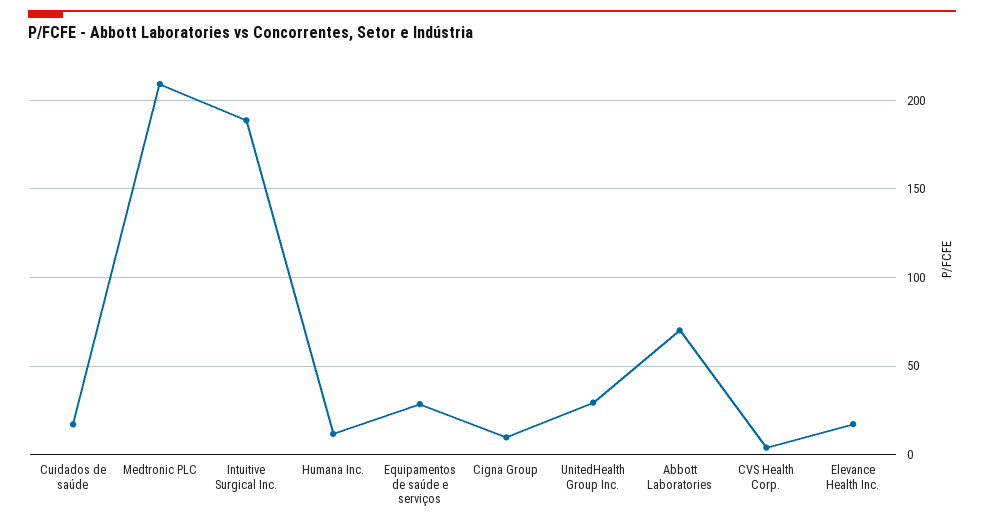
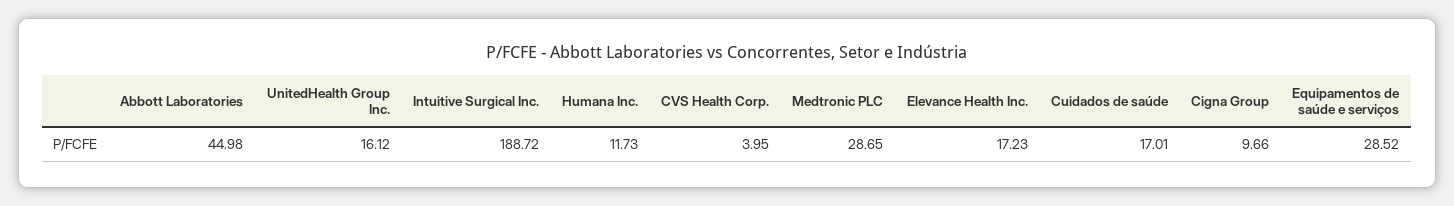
  {
    "Cuidados de saúde": 17.01,
-   "Medtronic PLC": 210,
+   "Medtronic PLC": 28.65,
    "Intuitive Surgical Inc.": 188.72,
    "Humana Inc.": 11.73,
    "Equipamentos de saúde e serviços": 28.52,
    "Cigna Group": 9.66,
-   "UnitedHealth Group Inc.": 30,
+   "UnitedHealth Group Inc.": 16.12,
-   "Abbott Laboratories": 70,
+   "Abbott Laboratories": 44.98,
    "CVS Health Corp.": 3.95,
    "Elevance Health Inc.": 17.23
  }

